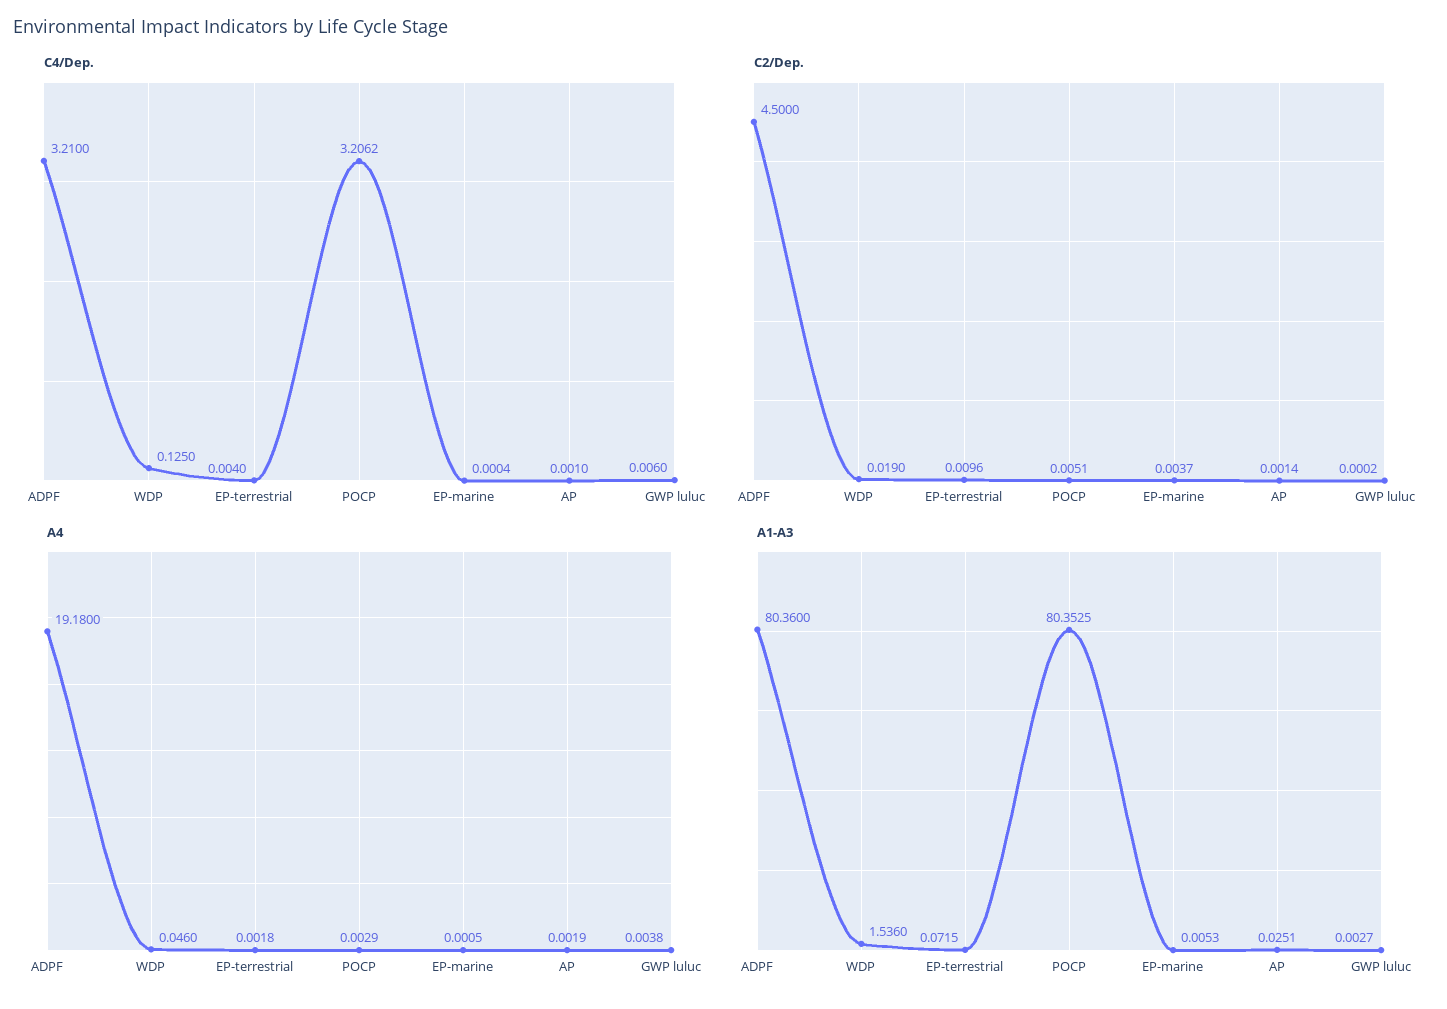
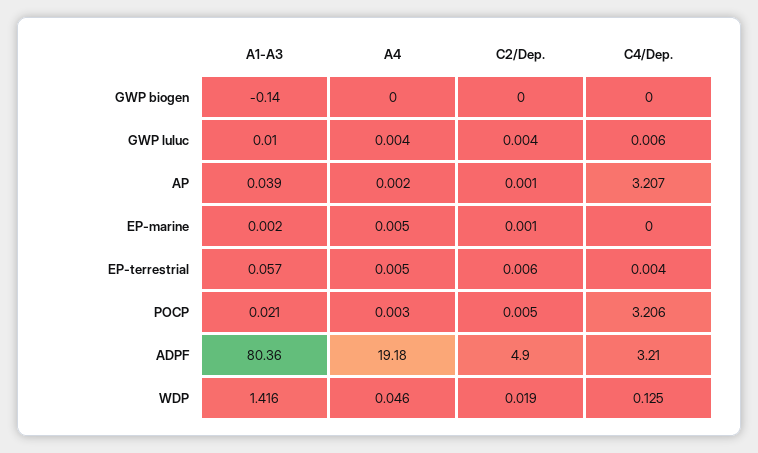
  {
    "C4/Dep.": {
      "ADPF": 3.21,
      "WDP": 0.125,
      "EP-terrestrial": 0.004,
      "POCP": 3.2062,
      "EP-marine": 0.0004,
-     "AP": 0.001,
+     "AP": 3.207,
-     "GWP luluc": 0.006
+     "GWP luluc": 0.006,
+     "GWP biogen": 0
    },
    "C2/Dep.": {
-     "ADPF": 4.5,
+     "ADPF": 4.9,
      "WDP": 0.019,
-     "EP-terrestrial": 0.0096,
+     "EP-terrestrial": 0.006,
      "POCP": 0.0051,
-     "EP-marine": 0.0037,
+     "EP-marine": 0.001,
      "AP": 0.0014,
-     "GWP luluc": 0.0002
+     "GWP luluc": 0.004,
+     "GWP biogen": 0
    },
    "A4": {
      "ADPF": 19.18,
      "WDP": 0.046,
-     "EP-terrestrial": 0.0018,
+     "EP-terrestrial": 0.005,
      "POCP": 0.0029,
-     "EP-marine": 0.0005,
+     "EP-marine": 0.005,
      "AP": 0.0019,
-     "GWP luluc": 0.0038
+     "GWP luluc": 0.0038,
+     "GWP biogen": 0
    },
    "A1-A3": {
      "ADPF": 80.36,
-     "WDP": 1.536,
+     "WDP": 1.416,
-     "EP-terrestrial": 0.0715,
+     "EP-terrestrial": 0.057,
-     "POCP": 80.3525,
+     "POCP": 0.021,
-     "EP-marine": 0.0053,
+     "EP-marine": 0.002,
-     "AP": 0.0251,
+     "AP": 0.039,
-     "GWP luluc": 0.0027
+     "GWP luluc": 0.01,
+     "GWP biogen": -0.14
    }
  }

